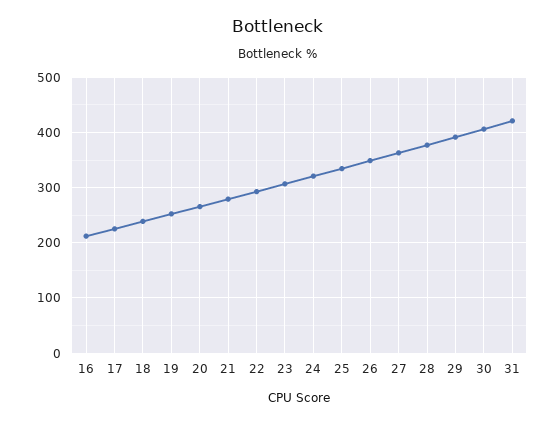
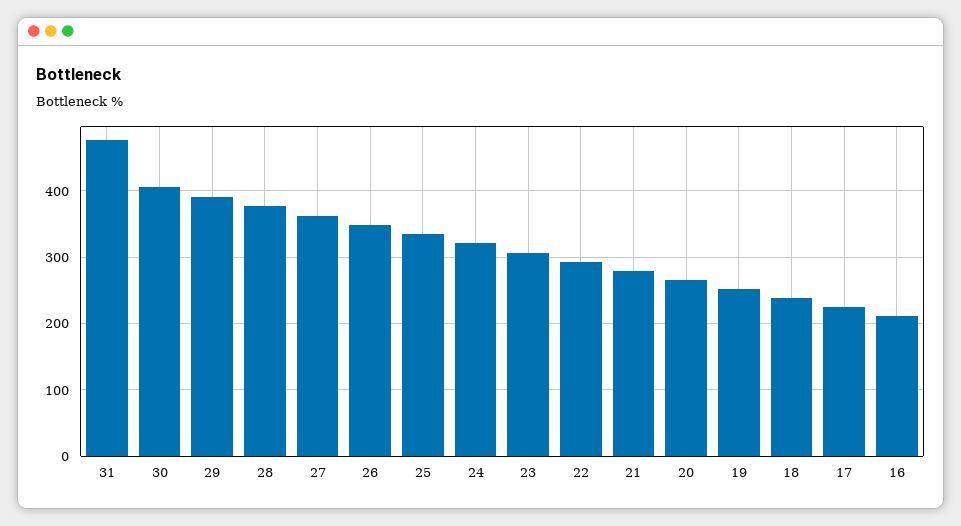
  {
    "16": 210,
    "17": 230,
    "18": 240,
    "19": 250,
    "20": 270,
    "21": 280,
    "22": 290,
    "23": 310,
    "24": 320,
    "25": 330,
    "26": 350,
    "27": 360,
    "28": 380,
    "29": 390,
    "30": 410,
-   "31": 420
+   "31": 480
  }

